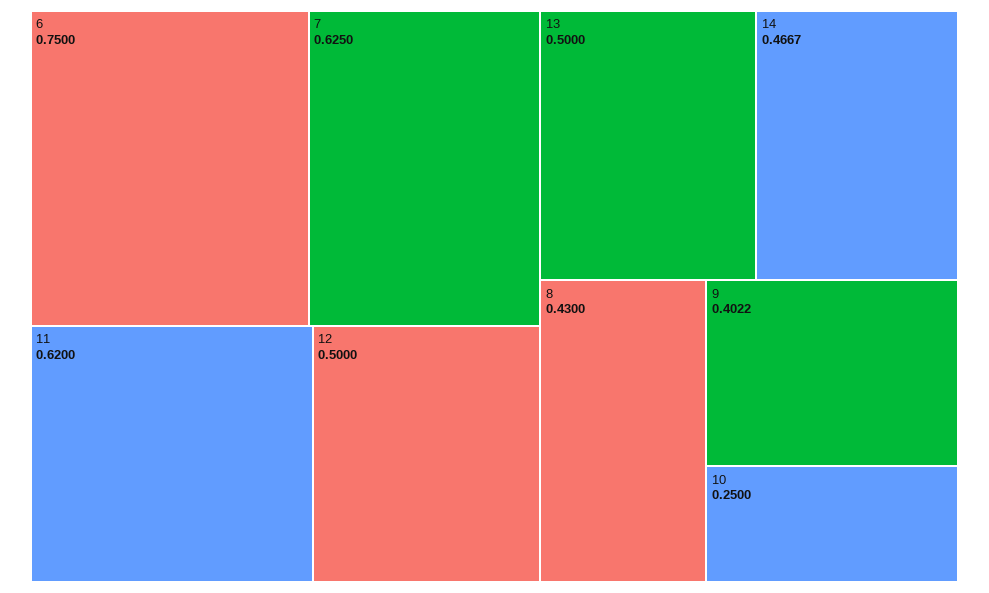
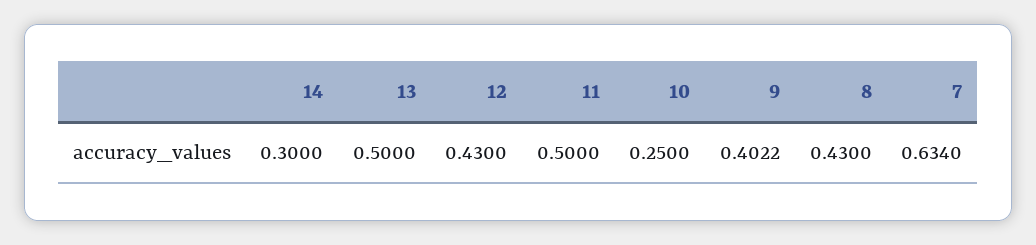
  {
-   "6": 0.75,
-   "7": 0.625,
+   "7": 0.634,
-   "11": 0.62,
+   "11": 0.5,
-   "12": 0.5,
+   "12": 0.43,
    "13": 0.5,
-   "14": 0.4667,
+   "14": 0.3,
    "8": 0.43,
    "9": 0.4022,
    "10": 0.25
  }

